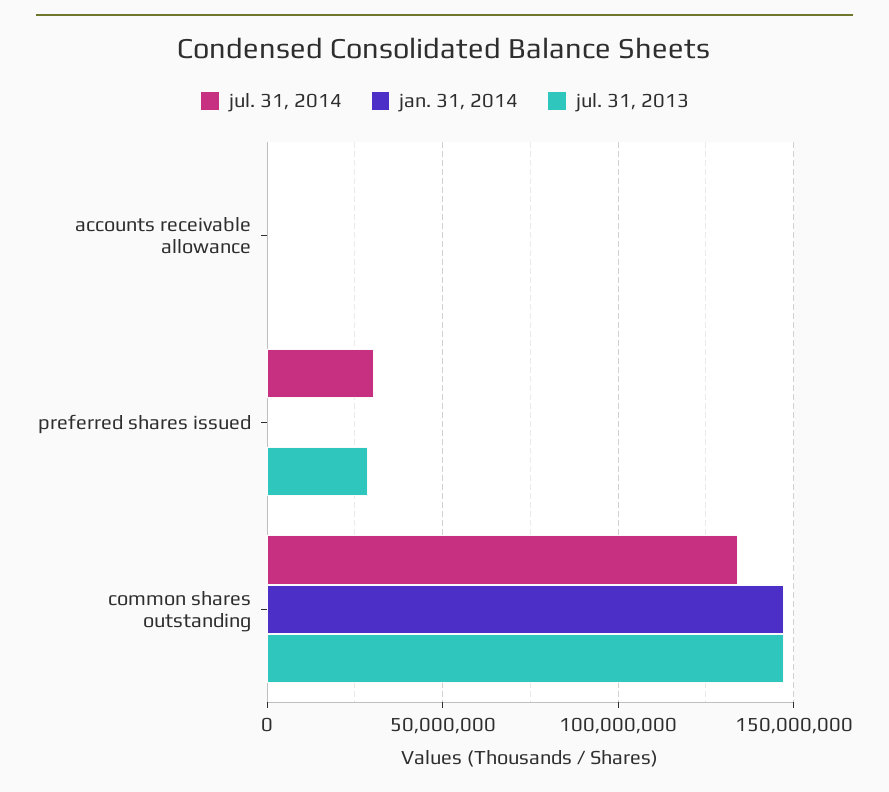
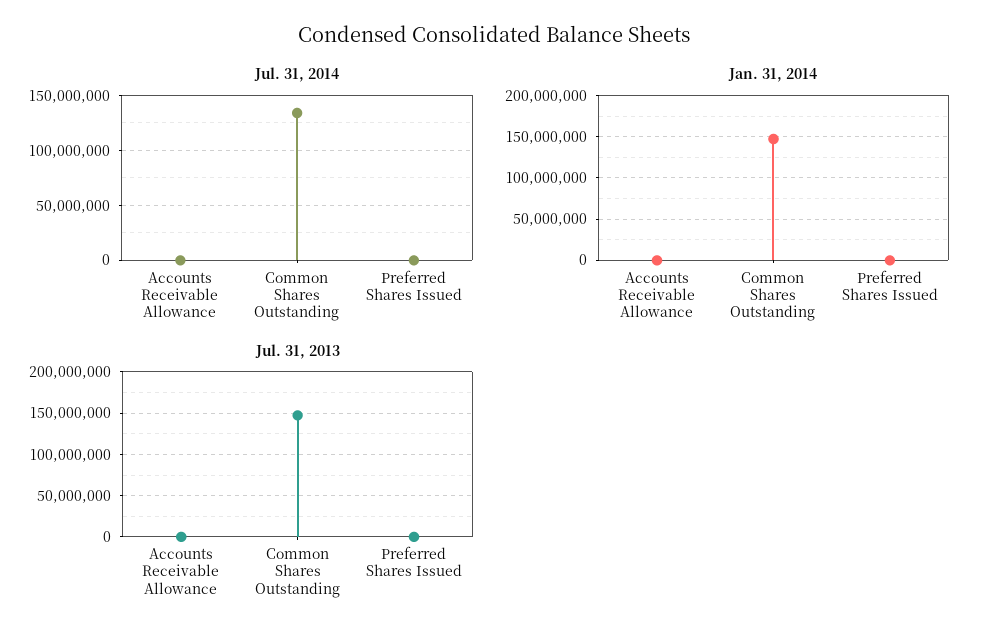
  {
    "jul. 31, 2014": {
      "accounts receivable allowance": 0,
-     "preferred shares issued": 30000000,
+     "preferred shares issued": 0,
      "common shares outstanding": 135000000
    },
    "jan. 31, 2014": {
      "accounts receivable allowance": 0,
      "preferred shares issued": 0,
      "common shares outstanding": 145000000
    },
    "jul. 31, 2013": {
      "accounts receivable allowance": 0,
-     "preferred shares issued": 30000000,
+     "preferred shares issued": 0,
      "common shares outstanding": 145000000
    }
  }

